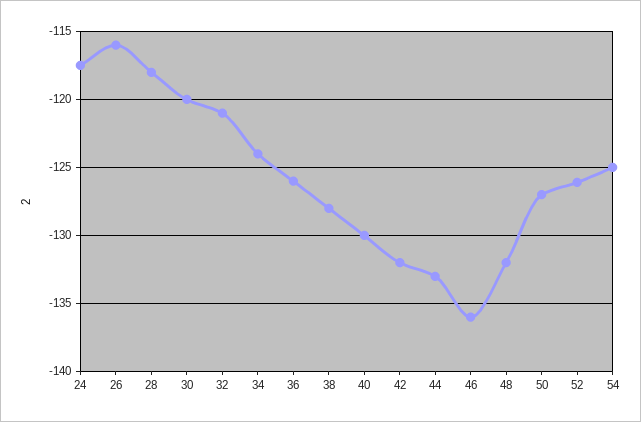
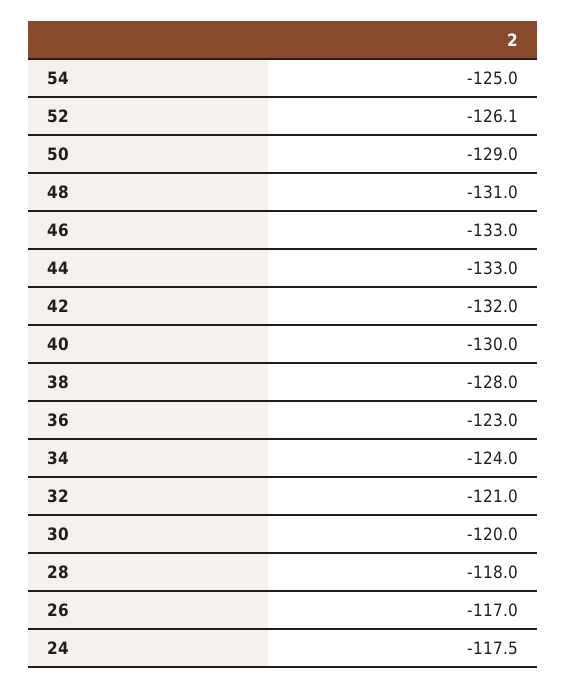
  {
    "24": -117.5,
-   "26": -116,
+   "26": -117,
    "28": -118,
    "30": -120,
    "32": -121,
    "34": -124,
-   "36": -126,
+   "36": -123,
    "38": -128,
    "40": -130,
    "42": -132,
    "44": -133,
-   "46": -136,
+   "46": -133,
-   "48": -132,
+   "48": -131,
-   "50": -127,
+   "50": -129,
    "52": -126.1,
    "54": -125
  }

